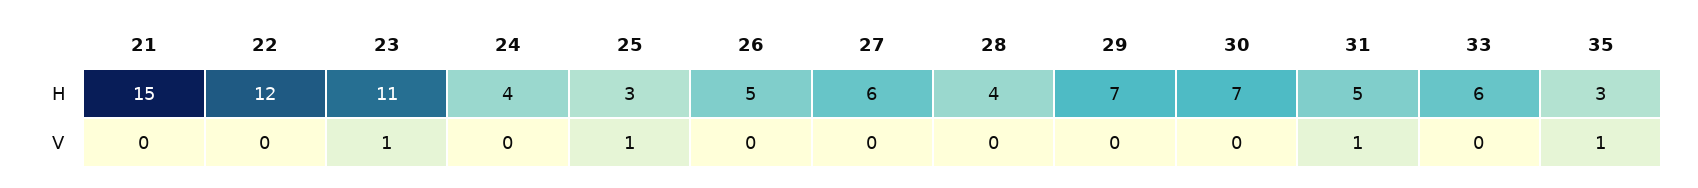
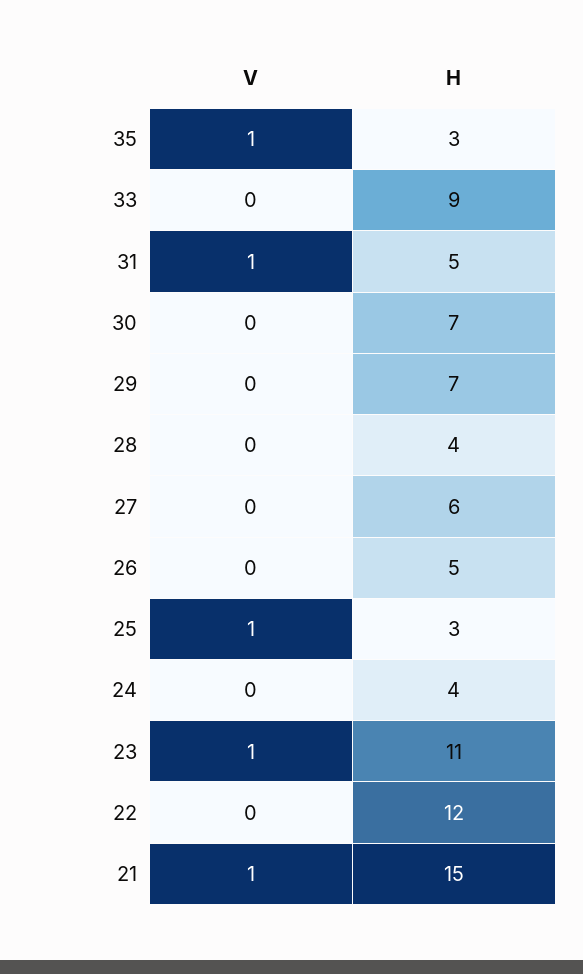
  {
    "21": {
      "H": 15,
-     "V": 0
+     "V": 1
    },
    "22": {
      "H": 12,
      "V": 0
    },
    "23": {
      "H": 11,
      "V": 1
    },
    "24": {
      "H": 4,
      "V": 0
    },
    "25": {
      "H": 3,
      "V": 1
    },
    "26": {
      "H": 5,
      "V": 0
    },
    "27": {
      "H": 6,
      "V": 0
    },
    "28": {
      "H": 4,
      "V": 0
    },
    "29": {
      "H": 7,
      "V": 0
    },
    "30": {
      "H": 7,
      "V": 0
    },
    "31": {
      "H": 5,
      "V": 1
    },
    "33": {
-     "H": 6,
+     "H": 9,
      "V": 0
    },
    "35": {
      "H": 3,
      "V": 1
    }
  }

